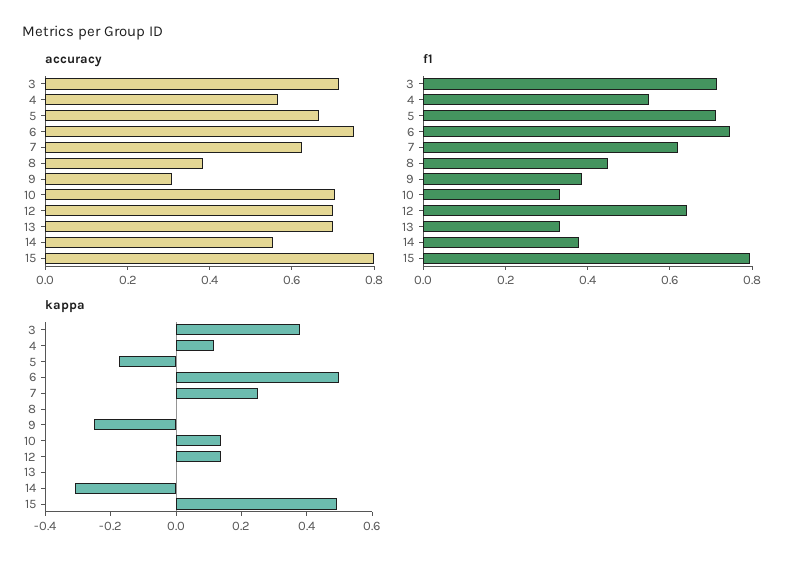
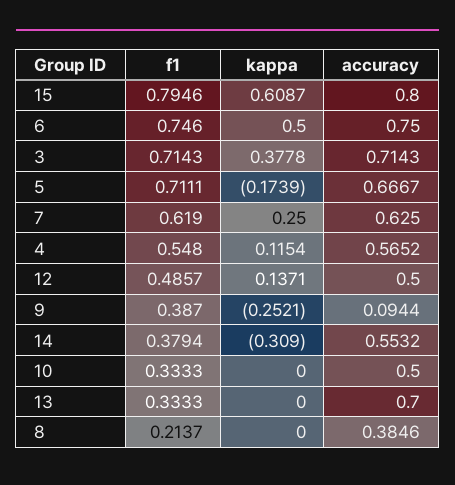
  {
    "accuracy": {
      "3": 0.7143,
      "4": 0.5652,
      "5": 0.6667,
      "6": 0.75,
      "7": 0.625,
      "8": 0.3846,
-     "9": 0.3,
+     "9": 0.0944,
-     "10": 0.7,
+     "10": 0.5,
-     "12": 0.7,
+     "12": 0.5,
      "13": 0.7,
      "14": 0.5532,
      "15": 0.8
    },
    "f1": {
      "3": 0.7143,
      "4": 0.548,
      "5": 0.7111,
      "6": 0.746,
      "7": 0.619,
-     "8": 0.45,
+     "8": 0.2137,
      "9": 0.387,
      "10": 0.3333,
-     "12": 0.65,
+     "12": 0.4857,
      "13": 0.3333,
      "14": 0.3794,
      "15": 0.7946
    },
    "kappa": {
      "3": 0.3778,
      "4": 0.1154,
      "5": -0.1739,
      "6": 0.5,
      "7": 0.25,
      "8": 0,
      "9": -0.2521,
-     "10": 0.15,
+     "10": 0,
      "12": 0.1371,
      "13": 0,
      "14": -0.309,
-     "15": 0.5
+     "15": 0.6087
    }
  }

